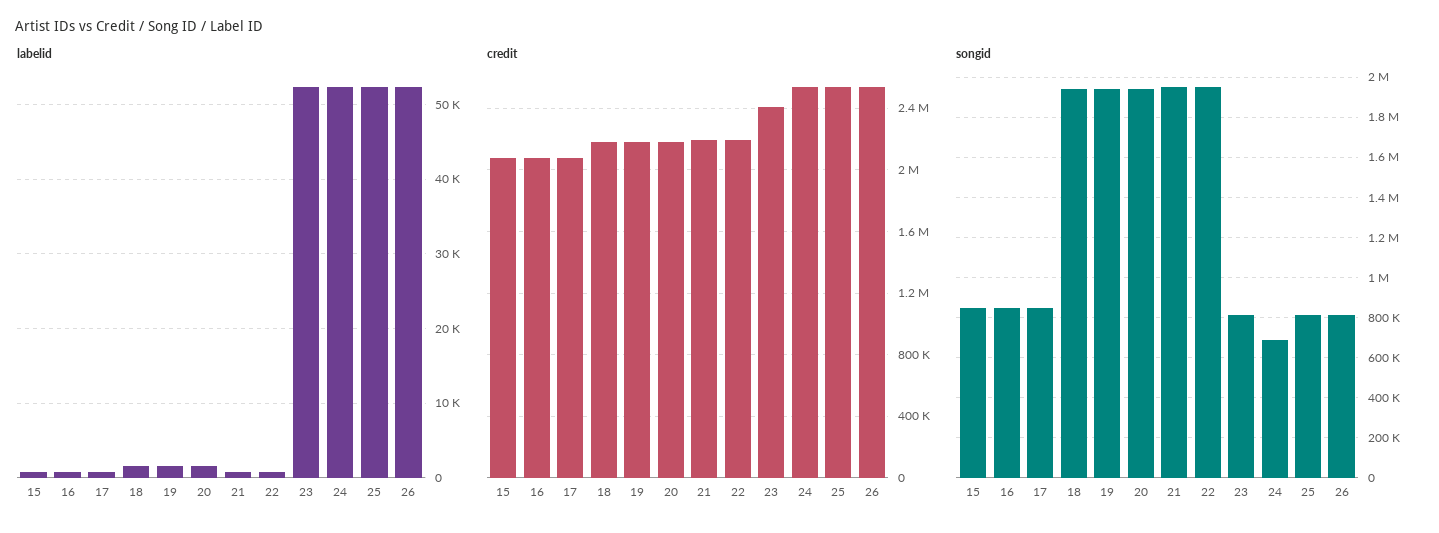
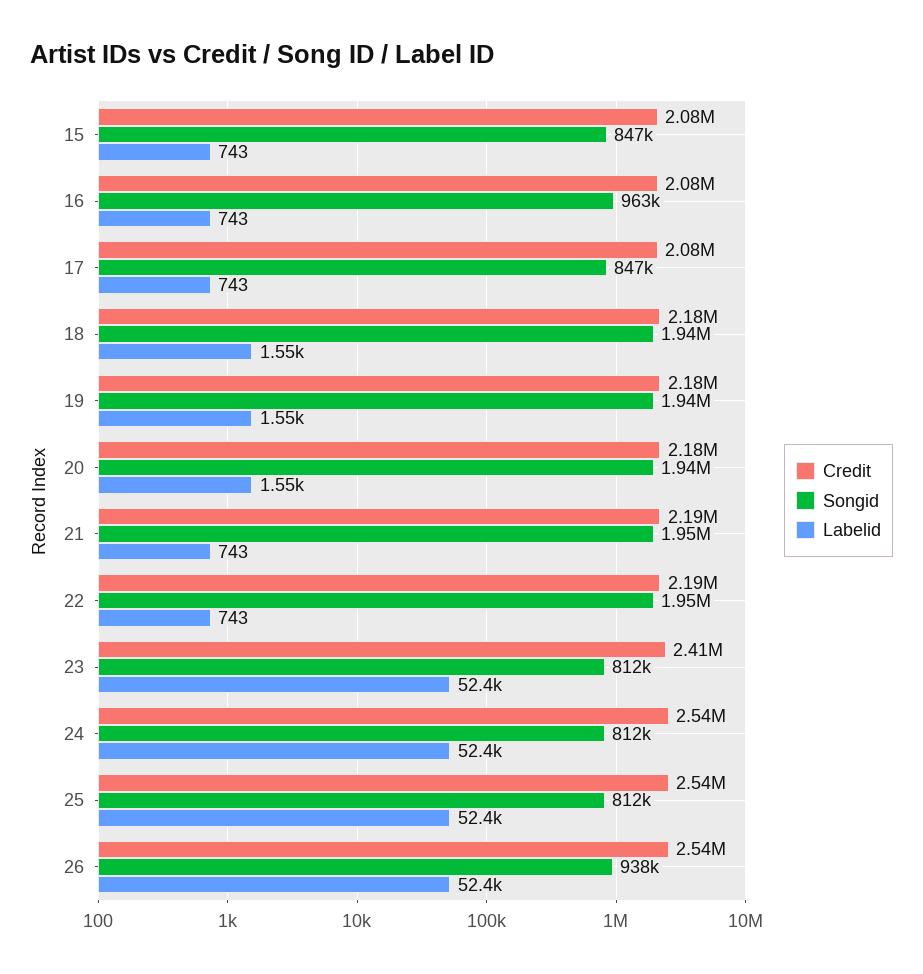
  {
    "labelid": {
      "15": 743,
      "16": 743,
      "17": 743,
      "18": 1550,
      "19": 1550,
      "20": 1550,
      "21": 743,
      "22": 743,
      "23": 52400,
      "24": 52400,
      "25": 52400,
      "26": 52400
    },
    "credit": {
      "15": 2080000,
      "16": 2080000,
      "17": 2080000,
      "18": 2180000,
      "19": 2180000,
      "20": 2180000,
      "21": 2190000,
      "22": 2190000,
      "23": 2410000,
      "24": 2540000,
      "25": 2540000,
      "26": 2540000
    },
    "songid": {
      "15": 847000,
-     "16": 850000,
+     "16": 963000,
      "17": 847000,
      "18": 1940000,
      "19": 1940000,
      "20": 1940000,
      "21": 1950000,
      "22": 1950000,
      "23": 812000,
-     "24": 700000,
+     "24": 812000,
      "25": 812000,
-     "26": 800000
+     "26": 938000
    }
  }

